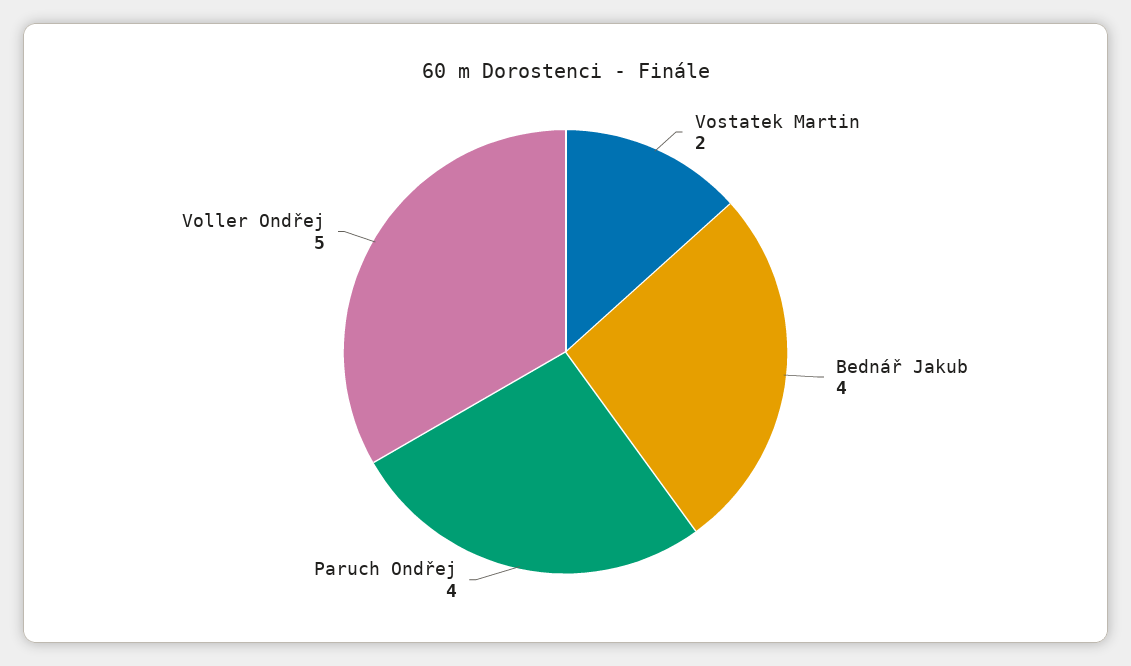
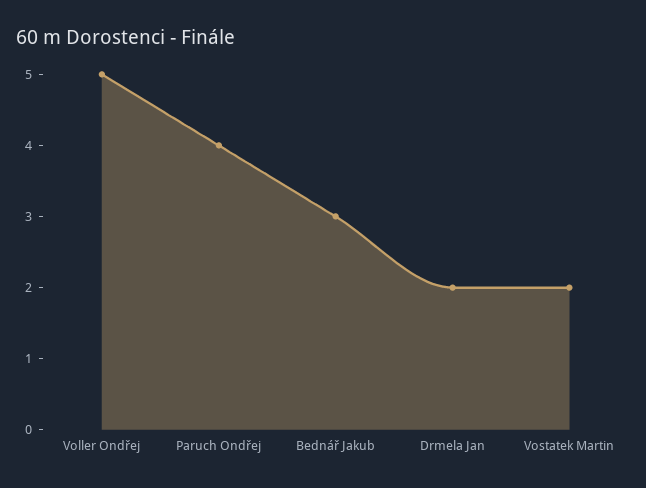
  {
    "Vostatek Martin": 2,
-   "Bednář Jakub": 4,
+   "Bednář Jakub": 3,
    "Paruch Ondřej": 4,
-   "Voller Ondřej": 5
+   "Voller Ondřej": 5,
+   "Drmela Jan": 2
  }

